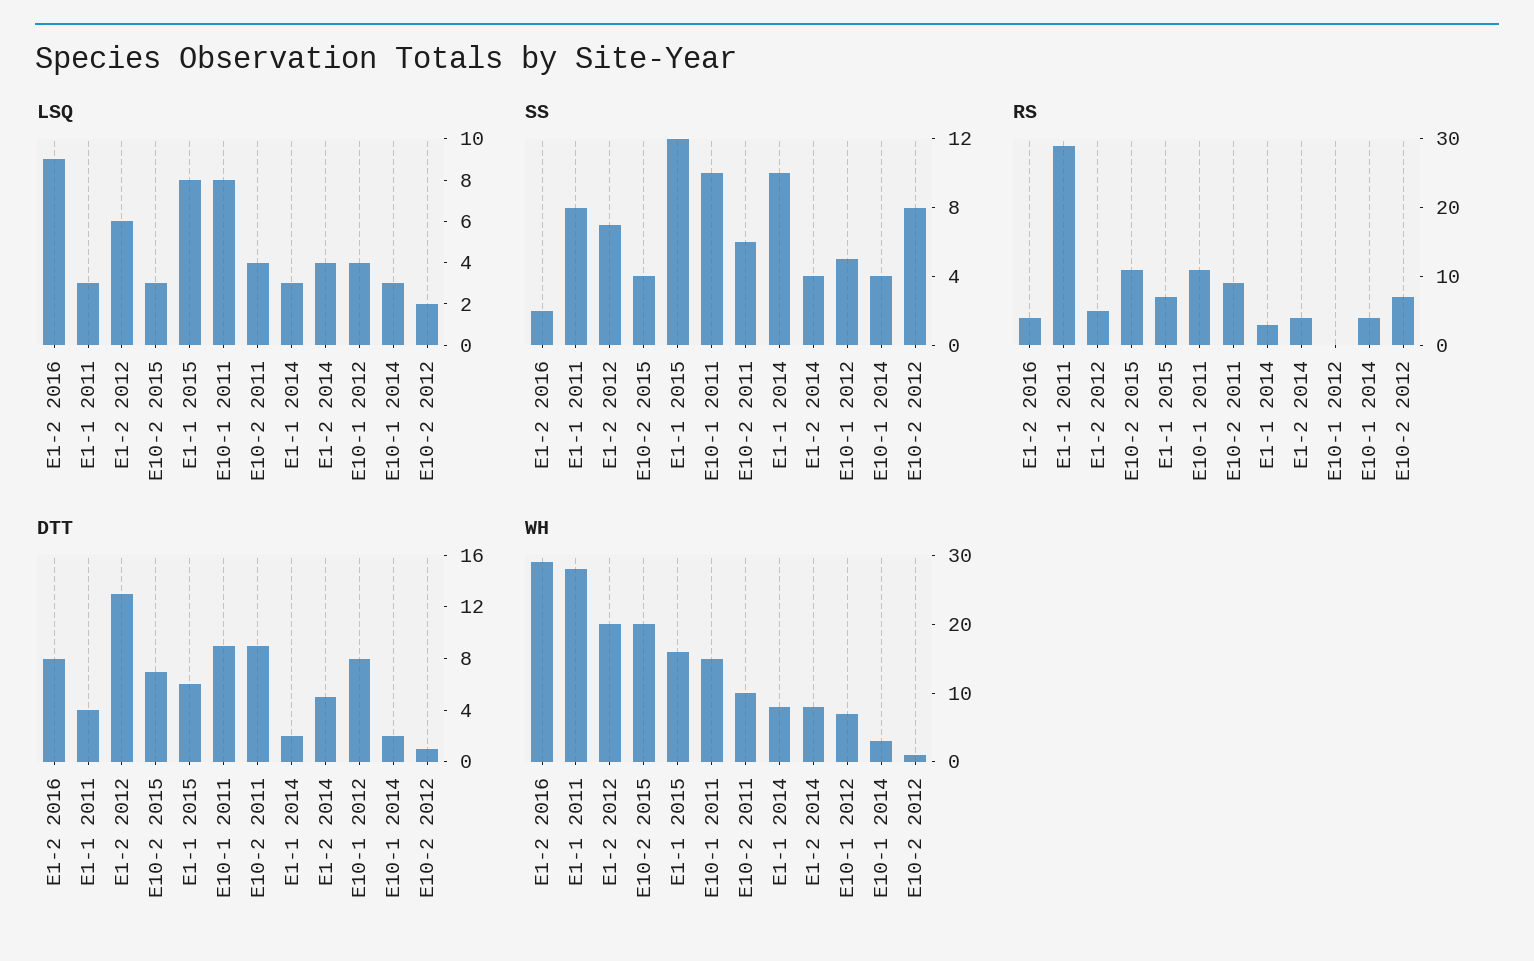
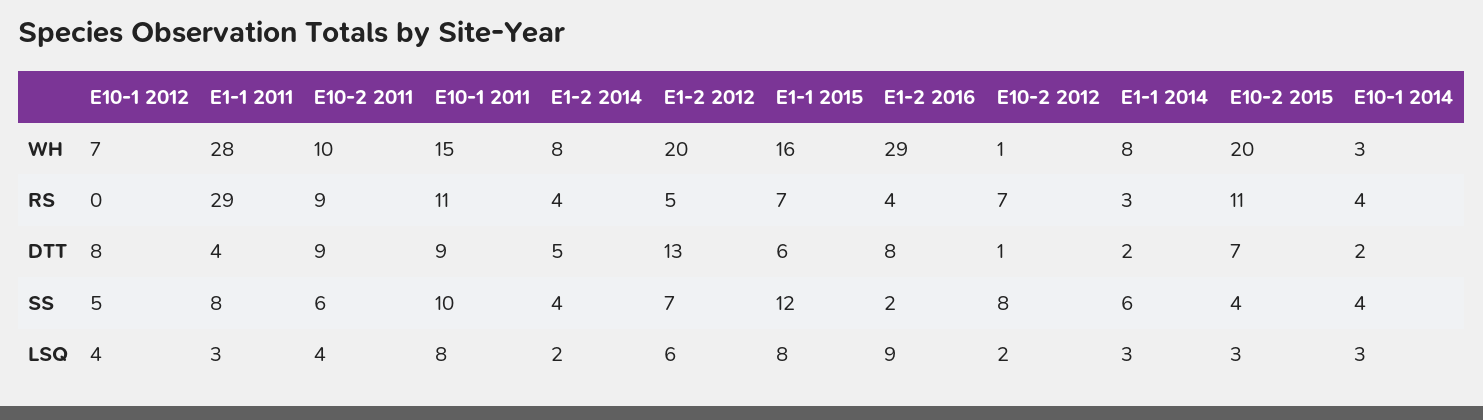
  {
    "LSQ": {
      "E1-2 2016": 9,
      "E1-1 2011": 3,
      "E1-2 2012": 6,
      "E10-2 2015": 3,
      "E1-1 2015": 8,
      "E10-1 2011": 8,
      "E10-2 2011": 4,
      "E1-1 2014": 3,
-     "E1-2 2014": 4,
+     "E1-2 2014": 2,
      "E10-1 2012": 4,
      "E10-1 2014": 3,
      "E10-2 2012": 2
    },
    "SS": {
      "E1-2 2016": 2,
      "E1-1 2011": 8,
      "E1-2 2012": 7,
      "E10-2 2015": 4,
      "E1-1 2015": 12,
      "E10-1 2011": 10,
      "E10-2 2011": 6,
-     "E1-1 2014": 10,
+     "E1-1 2014": 6,
      "E1-2 2014": 4,
      "E10-1 2012": 5,
      "E10-1 2014": 4,
      "E10-2 2012": 8
    },
    "RS": {
      "E1-2 2016": 4,
      "E1-1 2011": 29,
      "E1-2 2012": 5,
      "E10-2 2015": 11,
      "E1-1 2015": 7,
      "E10-1 2011": 11,
      "E10-2 2011": 9,
      "E1-1 2014": 3,
      "E1-2 2014": 4,
      "E10-1 2012": 0,
      "E10-1 2014": 4,
      "E10-2 2012": 7
    },
    "DTT": {
      "E1-2 2016": 8,
      "E1-1 2011": 4,
      "E1-2 2012": 13,
      "E10-2 2015": 7,
      "E1-1 2015": 6,
      "E10-1 2011": 9,
      "E10-2 2011": 9,
      "E1-1 2014": 2,
      "E1-2 2014": 5,
      "E10-1 2012": 8,
      "E10-1 2014": 2,
      "E10-2 2012": 1
    },
    "WH": {
      "E1-2 2016": 29,
      "E1-1 2011": 28,
      "E1-2 2012": 20,
      "E10-2 2015": 20,
      "E1-1 2015": 16,
      "E10-1 2011": 15,
      "E10-2 2011": 10,
      "E1-1 2014": 8,
      "E1-2 2014": 8,
      "E10-1 2012": 7,
      "E10-1 2014": 3,
      "E10-2 2012": 1
    }
  }

